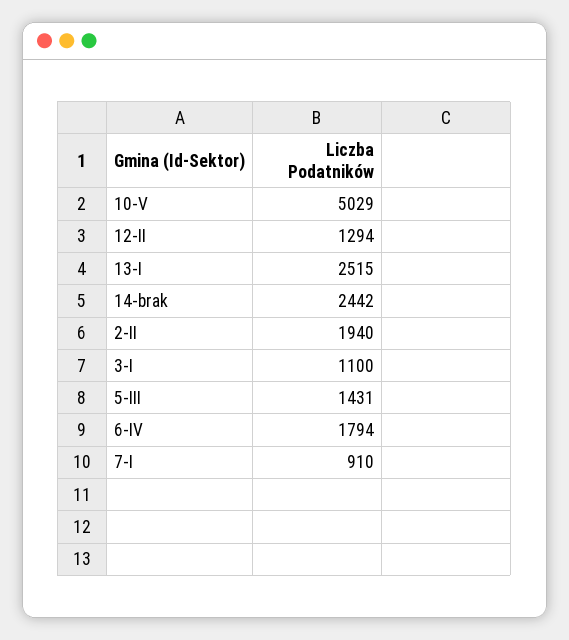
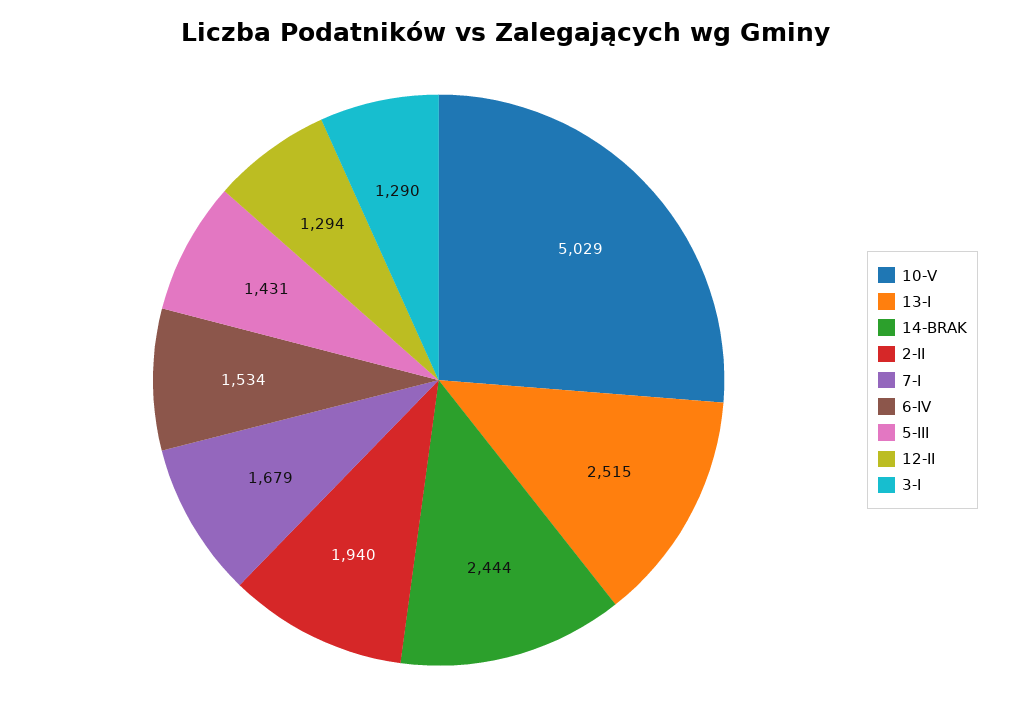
  {
    "10-V": 5029,
    "12-II": 1294,
    "13-I": 2515,
-   "14-brak": 2442,
+   "14-brak": 2444,
    "2-II": 1940,
-   "3-I": 1100,
+   "3-I": 1290,
    "5-III": 1431,
-   "6-IV": 1794,
+   "6-IV": 1534,
-   "7-I": 910
+   "7-I": 1679
  }

